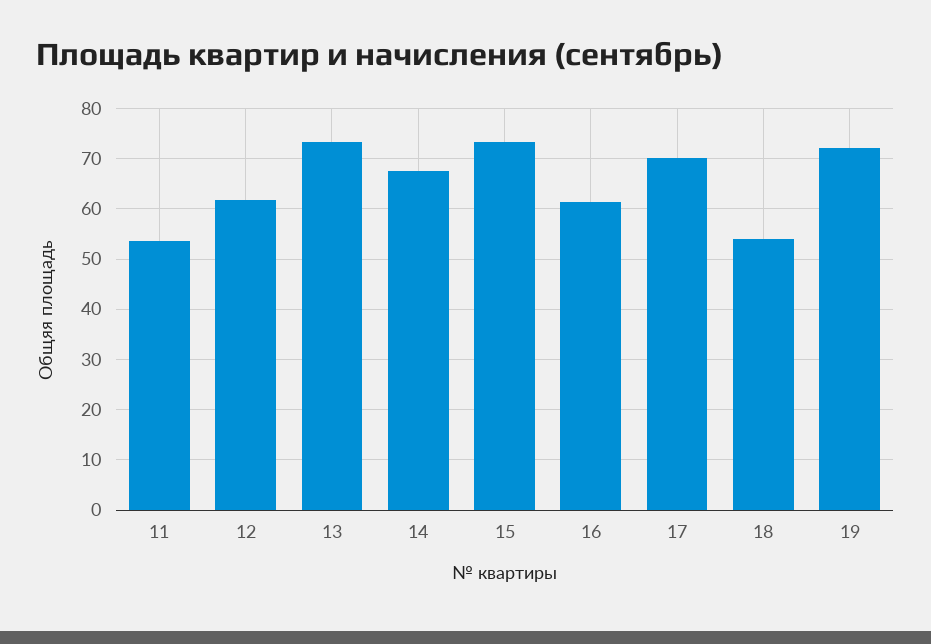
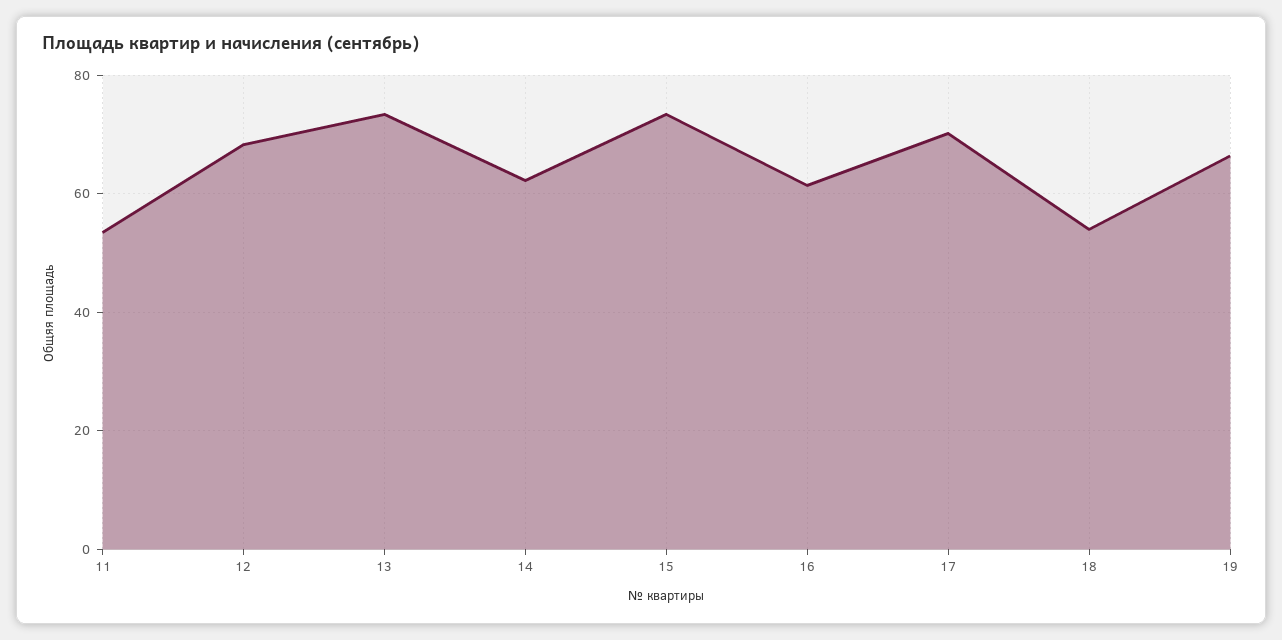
  {
    "11": 54,
-   "12": 62,
+   "12": 68,
    "13": 74,
-   "14": 68,
+   "14": 62,
    "15": 74,
    "16": 62,
    "17": 70,
    "18": 54,
-   "19": 72
+   "19": 66
  }

